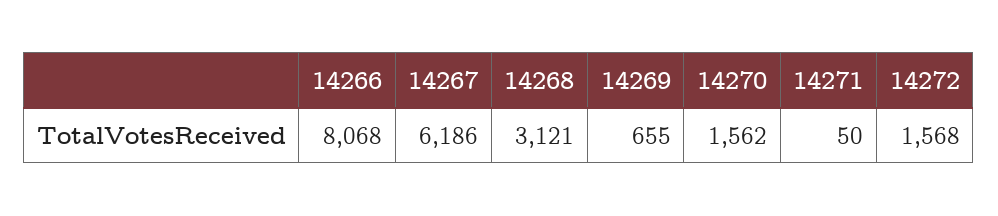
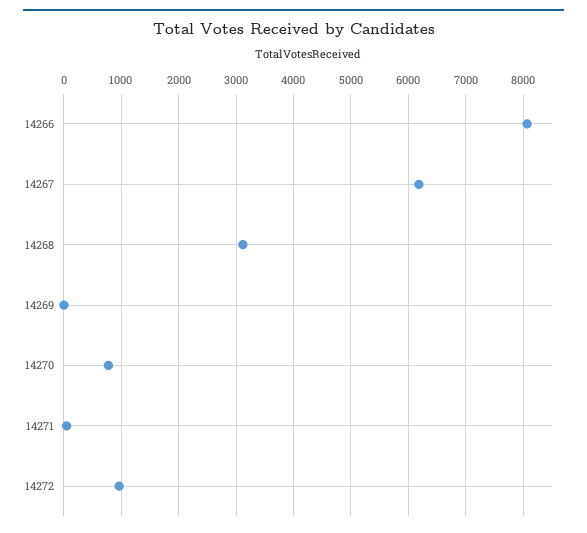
  {
    "14266": 8068,
    "14267": 6186,
    "14268": 3121,
-   "14269": 655,
+   "14269": 0,
-   "14270": 1562,
+   "14270": 800,
    "14271": 50,
-   "14272": 1568
+   "14272": 1000
  }

